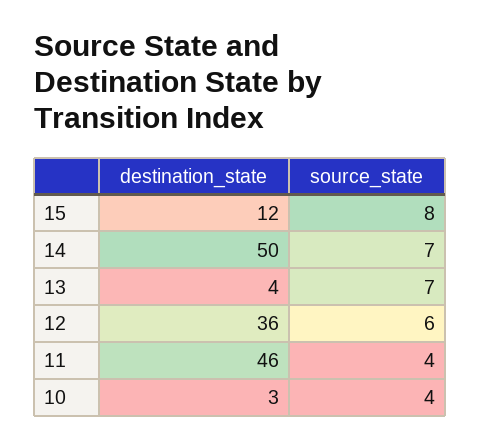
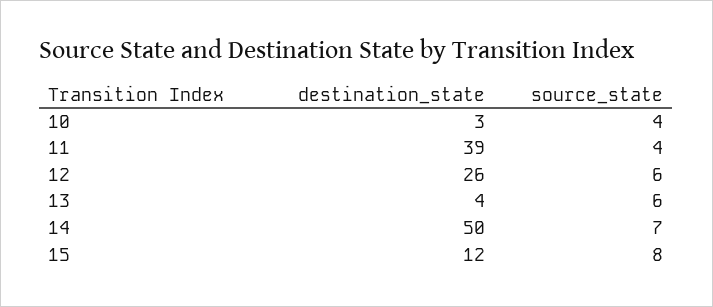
  {
    "destination_state": {
      "15": 12,
      "14": 50,
      "13": 4,
-     "12": 36,
+     "12": 26,
-     "11": 46,
+     "11": 39,
      "10": 3
    },
    "source_state": {
      "15": 8,
      "14": 7,
-     "13": 7,
+     "13": 6,
      "12": 6,
      "11": 4,
      "10": 4
    }
  }

